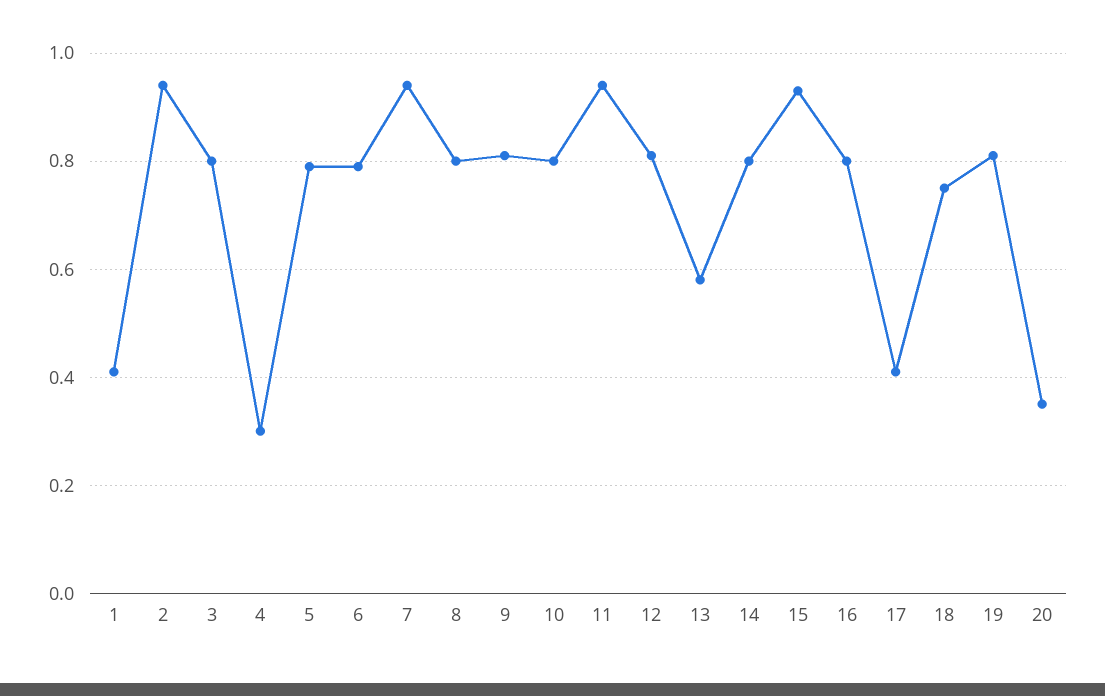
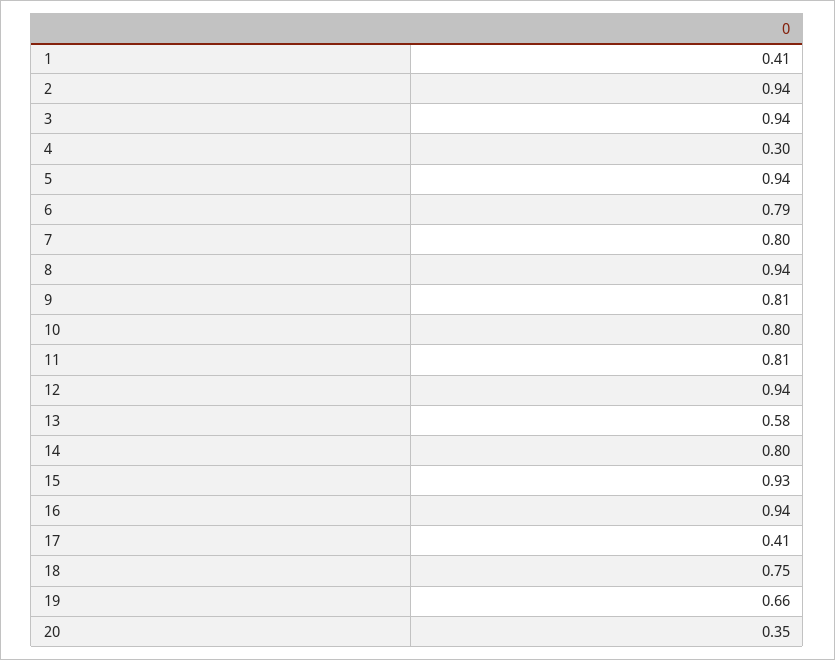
  {
    "1": 0.41,
    "2": 0.94,
-   "3": 0.8,
+   "3": 0.94,
    "4": 0.3,
-   "5": 0.8,
+   "5": 0.94,
    "6": 0.79,
-   "7": 0.95,
+   "7": 0.8,
-   "8": 0.8,
+   "8": 0.94,
    "9": 0.81,
    "10": 0.8,
-   "11": 0.95,
+   "11": 0.81,
-   "12": 0.8,
+   "12": 0.94,
    "13": 0.58,
    "14": 0.8,
    "15": 0.93,
-   "16": 0.8,
+   "16": 0.94,
    "17": 0.41,
    "18": 0.75,
-   "19": 0.8,
+   "19": 0.66,
    "20": 0.35
  }

